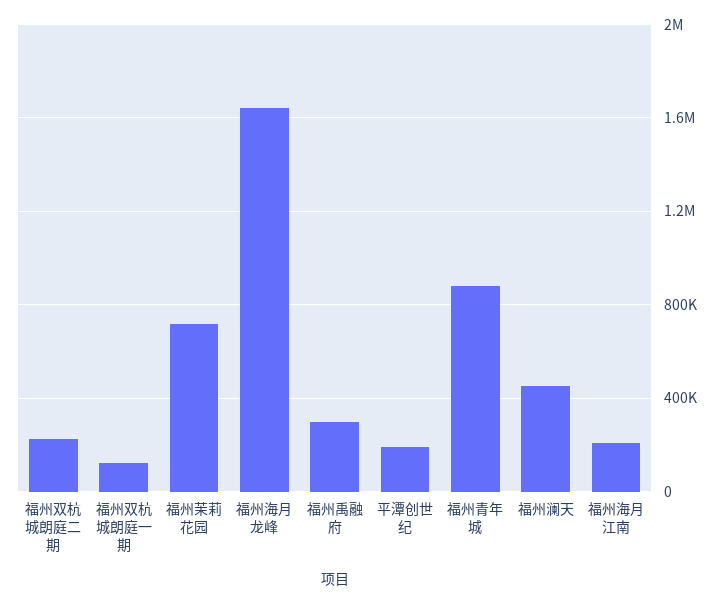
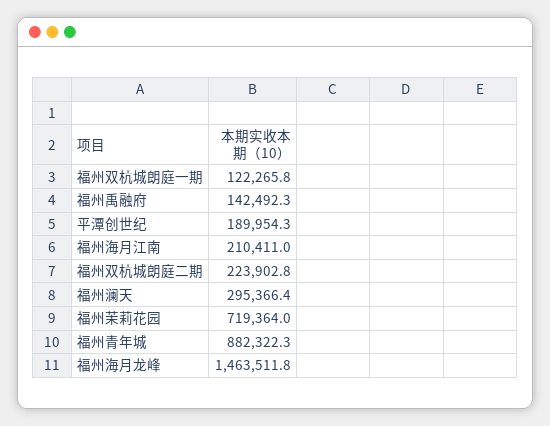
  {
    "福州双杭城朗庭二期": 223902.8,
    "福州双杭城朗庭一期": 122265.8,
    "福州茉莉花园": 719364,
-   "福州海月龙峰": 1650000,
+   "福州海月龙峰": 1463511.8,
-   "福州禹融府": 300000,
+   "福州禹融府": 142492.3,
    "平潭创世纪": 189954.3,
    "福州青年城": 882322.3,
-   "福州澜天": 450000,
+   "福州澜天": 295366.4,
    "福州海月江南": 210411
  }

